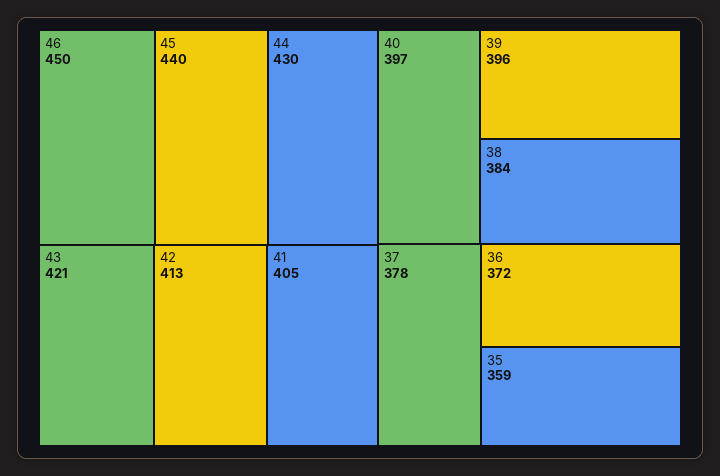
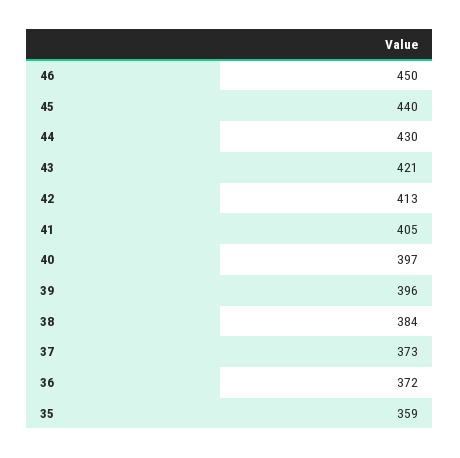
  {
    "46": 450,
    "45": 440,
    "44": 430,
    "43": 421,
    "42": 413,
    "41": 405,
    "40": 397,
    "39": 396,
    "38": 384,
-   "37": 378,
+   "37": 373,
    "36": 372,
    "35": 359
  }

